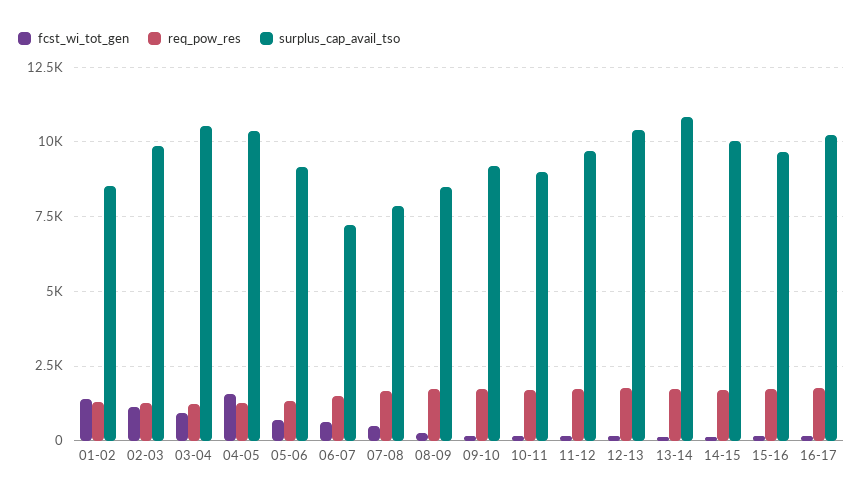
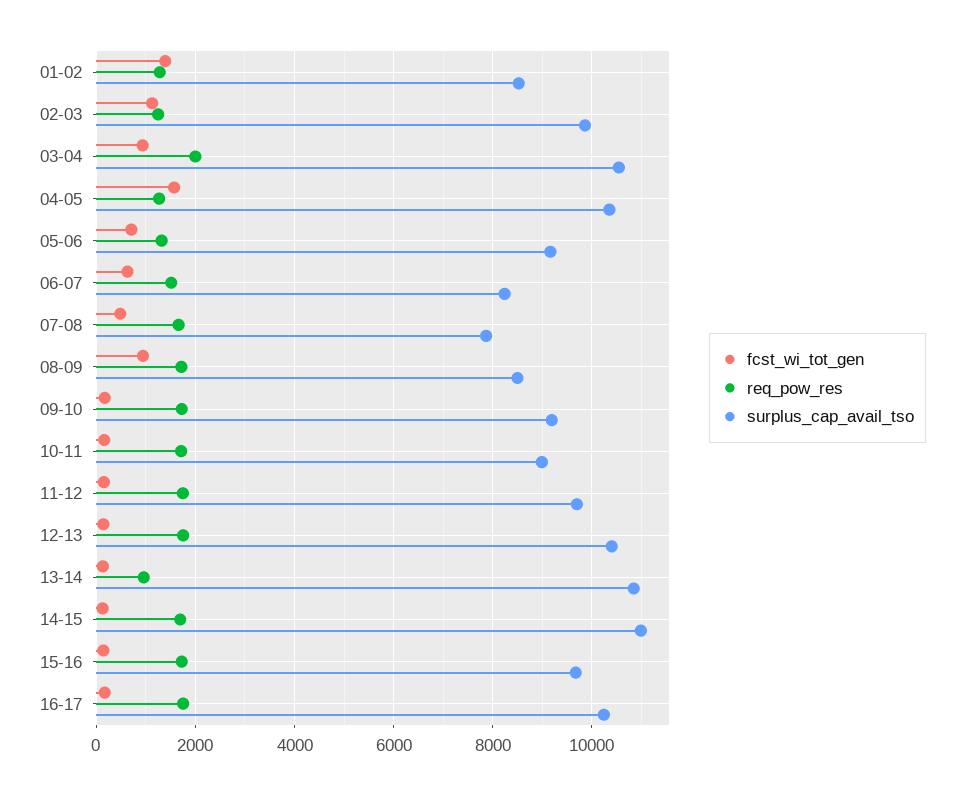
  {
    "fcst_wi_tot_gen": {
      "01-02": 1400,
      "02-03": 1200,
      "03-04": 1000,
      "04-05": 1600,
      "05-06": 800,
      "06-07": 600,
      "07-08": 400,
-     "08-09": 250,
+     "08-09": 1000,
      "09-10": 200,
      "10-11": 200,
      "11-12": 200,
      "12-13": 200,
      "13-14": 200,
      "14-15": 200,
      "15-16": 200,
      "16-17": 200
    },
    "req_pow_res": {
      "01-02": 1200,
      "02-03": 1200,
-     "03-04": 1250,
+     "03-04": 2000,
      "04-05": 1200,
      "05-06": 1400,
      "06-07": 1600,
      "07-08": 1600,
      "08-09": 1800,
      "09-10": 1800,
      "10-11": 1800,
      "11-12": 1800,
      "12-13": 1800,
-     "13-14": 1750,
+     "13-14": 1000,
      "14-15": 1600,
      "15-16": 1800,
      "16-17": 1800
    },
    "surplus_cap_avail_tso": {
      "01-02": 8600,
      "02-03": 9800,
      "03-04": 10600,
      "04-05": 10400,
      "05-06": 9200,
-     "06-07": 7250,
+     "06-07": 8200,
      "07-08": 7800,
      "08-09": 8400,
      "09-10": 9200,
      "10-11": 9000,
      "11-12": 9600,
      "12-13": 10400,
      "13-14": 10800,
-     "14-15": 10000,
+     "14-15": 11000,
      "15-16": 9600,
      "16-17": 10200
    }
  }

